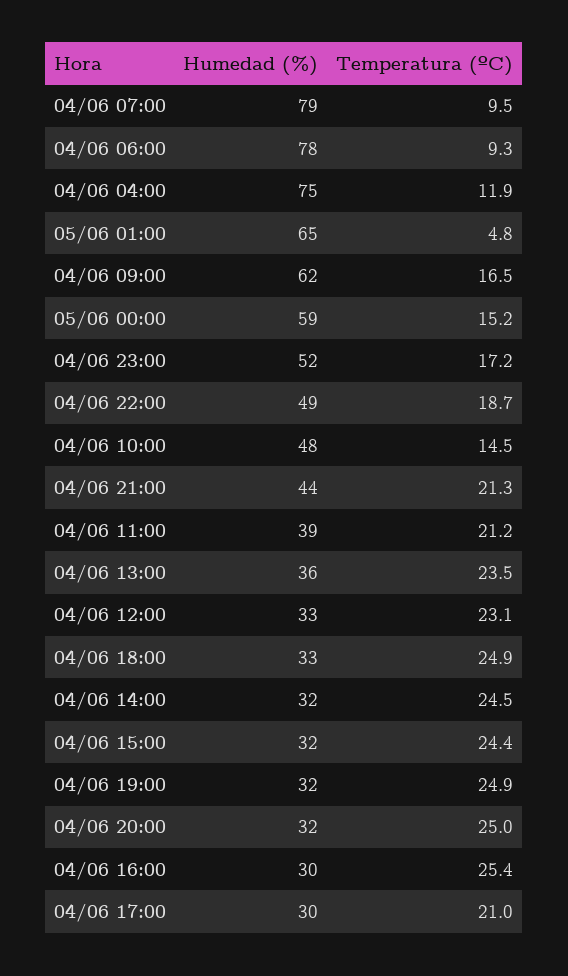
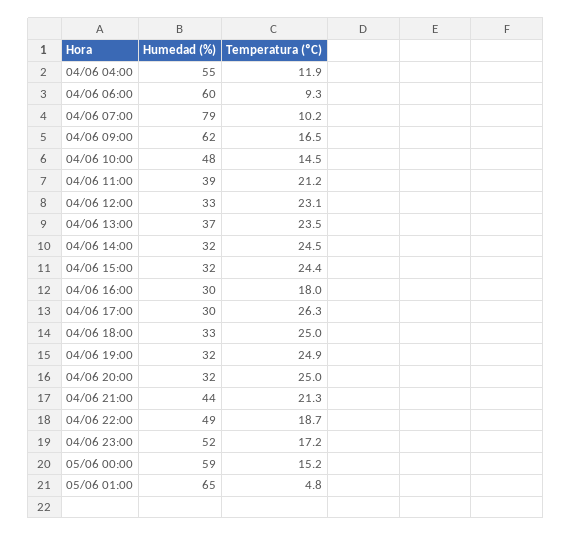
  {
    "Humedad (%)": {
      "04/06 07:00": 79,
-     "04/06 06:00": 78,
+     "04/06 06:00": 60,
-     "04/06 04:00": 75,
+     "04/06 04:00": 55,
      "05/06 01:00": 65,
      "04/06 09:00": 62,
      "05/06 00:00": 59,
      "04/06 23:00": 52,
      "04/06 22:00": 49,
      "04/06 10:00": 48,
      "04/06 21:00": 44,
      "04/06 11:00": 39,
-     "04/06 13:00": 36,
+     "04/06 13:00": 37,
      "04/06 12:00": 33,
      "04/06 18:00": 33,
      "04/06 14:00": 32,
      "04/06 15:00": 32,
      "04/06 19:00": 32,
      "04/06 20:00": 32,
      "04/06 16:00": 30,
      "04/06 17:00": 30
    },
    "Temperatura (ºC)": {
-     "04/06 07:00": 9.5,
+     "04/06 07:00": 10.2,
      "04/06 06:00": 9.3,
      "04/06 04:00": 11.9,
      "05/06 01:00": 4.8,
      "04/06 09:00": 16.5,
      "05/06 00:00": 15.2,
      "04/06 23:00": 17.2,
      "04/06 22:00": 18.7,
      "04/06 10:00": 14.5,
      "04/06 21:00": 21.3,
      "04/06 11:00": 21.2,
      "04/06 13:00": 23.5,
      "04/06 12:00": 23.1,
-     "04/06 18:00": 24.9,
+     "04/06 18:00": 25,
      "04/06 14:00": 24.5,
      "04/06 15:00": 24.4,
      "04/06 19:00": 24.9,
      "04/06 20:00": 25,
-     "04/06 16:00": 25.4,
+     "04/06 16:00": 18,
-     "04/06 17:00": 21
+     "04/06 17:00": 26.3
    }
  }

